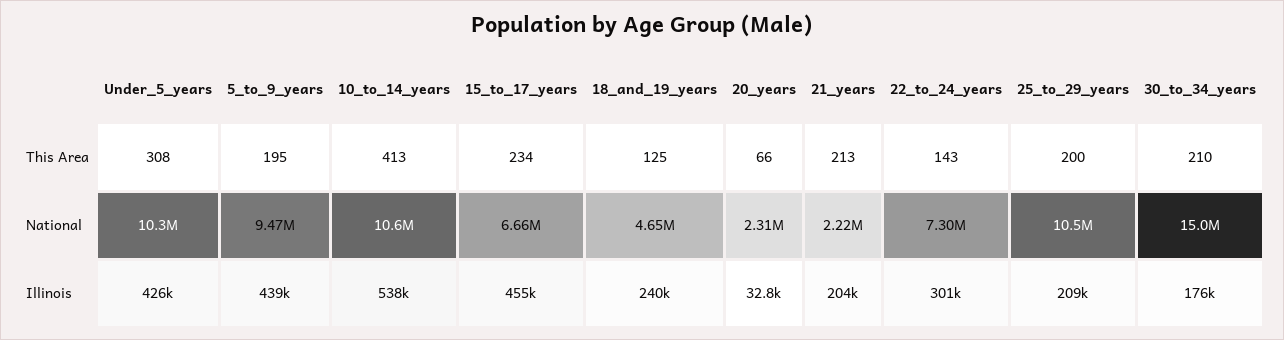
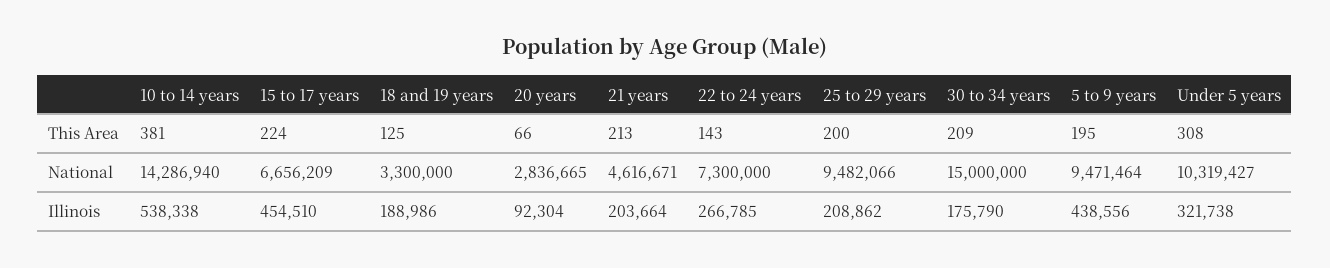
  {
    "Under_5_years": {
      "This Area": 308,
      "National": 10319427,
-     "Illinois": 426000
+     "Illinois": 321738
    },
    "5_to_9_years": {
      "This Area": 195,
      "National": 9471464,
      "Illinois": 438556
    },
    "10_to_14_years": {
-     "This Area": 413,
+     "This Area": 381,
-     "National": 10600000,
+     "National": 14286940,
      "Illinois": 538338
    },
    "15_to_17_years": {
-     "This Area": 234,
+     "This Area": 224,
      "National": 6656209,
      "Illinois": 454510
    },
    "18_and_19_years": {
      "This Area": 125,
-     "National": 4650000,
+     "National": 3300000,
-     "Illinois": 240000
+     "Illinois": 188986
    },
    "20_years": {
      "This Area": 66,
-     "National": 2310000,
+     "National": 2836665,
-     "Illinois": 32800
+     "Illinois": 92304
    },
    "21_years": {
      "This Area": 213,
-     "National": 2220000,
+     "National": 4616671,
      "Illinois": 203664
    },
    "22_to_24_years": {
      "This Area": 143,
      "National": 7300000,
-     "Illinois": 301000
+     "Illinois": 266785
    },
    "25_to_29_years": {
      "This Area": 200,
-     "National": 10500000,
+     "National": 9482066,
      "Illinois": 208862
    },
    "30_to_34_years": {
-     "This Area": 210,
+     "This Area": 209,
      "National": 15000000,
      "Illinois": 175790
    }
  }

